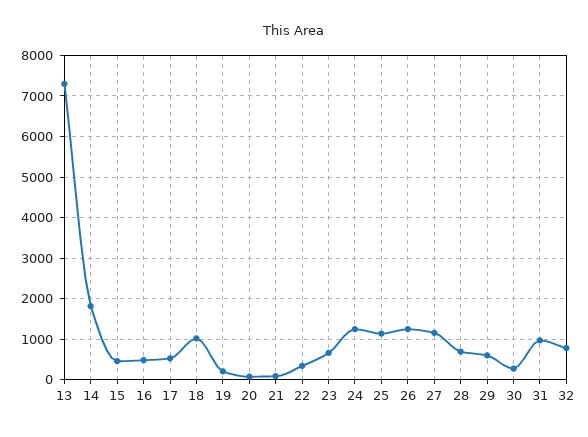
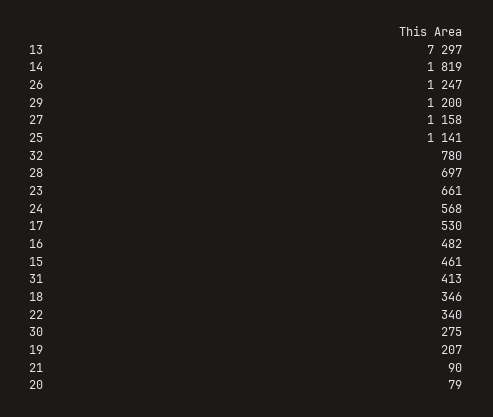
  {
    "13": 7297,
    "14": 1819,
    "15": 461,
    "16": 482,
    "17": 530,
-   "18": 1000,
+   "18": 346,
    "19": 207,
    "20": 79,
    "21": 90,
    "22": 340,
    "23": 661,
-   "24": 1200,
+   "24": 568,
    "25": 1141,
    "26": 1247,
    "27": 1158,
    "28": 697,
-   "29": 600,
+   "29": 1200,
    "30": 275,
-   "31": 1000,
+   "31": 413,
    "32": 780
  }

